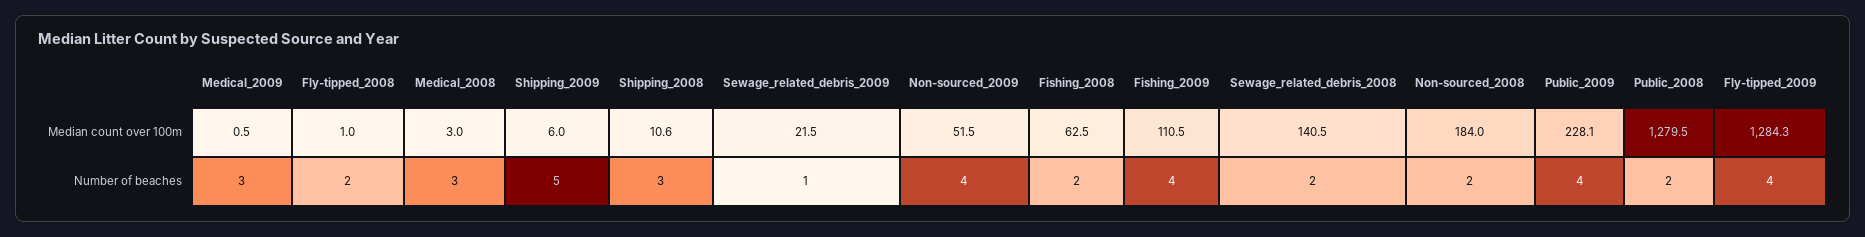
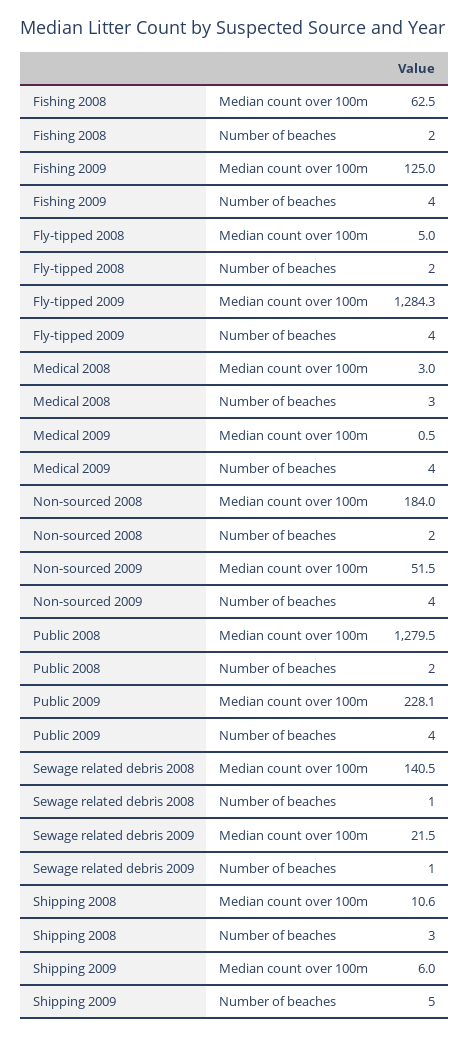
  {
    "Medical_2009": {
      "Median count over 100m": 0.5,
-     "Number of beaches": 3
+     "Number of beaches": 4
    },
    "Fly-tipped_2008": {
-     "Median count over 100m": 1,
+     "Median count over 100m": 5,
      "Number of beaches": 2
    },
    "Medical_2008": {
      "Median count over 100m": 3,
      "Number of beaches": 3
    },
    "Shipping_2009": {
      "Median count over 100m": 6,
      "Number of beaches": 5
    },
    "Shipping_2008": {
      "Median count over 100m": 10.6,
      "Number of beaches": 3
    },
    "Sewage_related_debris_2009": {
      "Median count over 100m": 21.5,
      "Number of beaches": 1
    },
    "Non-sourced_2009": {
      "Median count over 100m": 51.5,
      "Number of beaches": 4
    },
    "Fishing_2008": {
      "Median count over 100m": 62.5,
      "Number of beaches": 2
    },
    "Fishing_2009": {
-     "Median count over 100m": 110.5,
+     "Median count over 100m": 125,
      "Number of beaches": 4
    },
    "Sewage_related_debris_2008": {
      "Median count over 100m": 140.5,
-     "Number of beaches": 2
+     "Number of beaches": 1
    },
    "Non-sourced_2008": {
      "Median count over 100m": 184,
      "Number of beaches": 2
    },
    "Public_2009": {
      "Median count over 100m": 228.1,
      "Number of beaches": 4
    },
    "Public_2008": {
      "Median count over 100m": 1279.5,
      "Number of beaches": 2
    },
    "Fly-tipped_2009": {
      "Median count over 100m": 1284.3,
      "Number of beaches": 4
    }
  }

